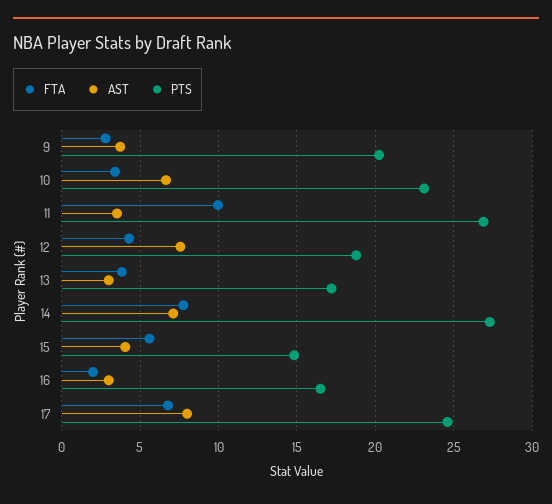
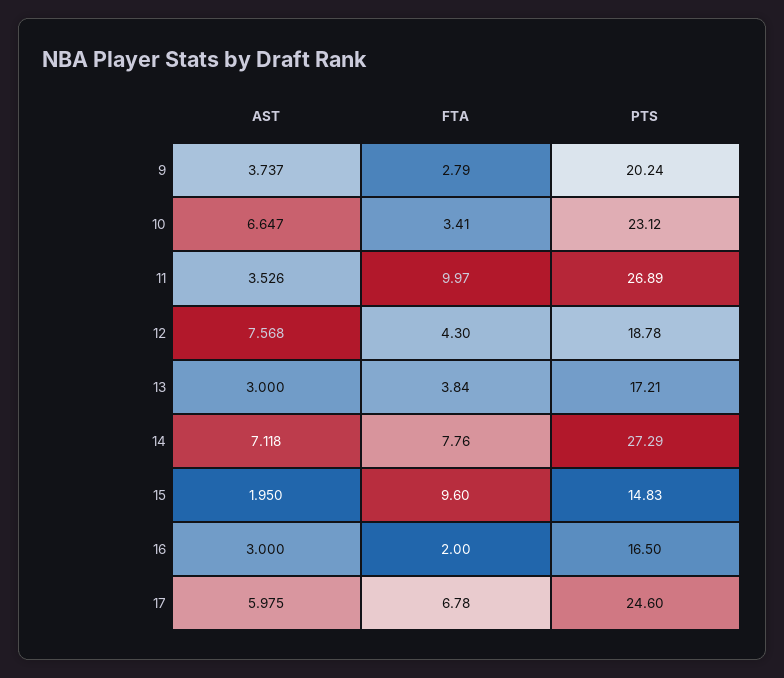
  {
    "FTA": {
      "9": 2.79,
      "10": 3.41,
      "11": 9.97,
      "12": 4.3,
      "13": 3.84,
      "14": 7.76,
-     "15": 5.5,
+     "15": 9.6,
      "16": 2,
      "17": 6.78
    },
    "AST": {
      "9": 3.737,
      "10": 6.647,
      "11": 3.526,
      "12": 7.568,
      "13": 3,
      "14": 7.118,
-     "15": 4,
+     "15": 1.95,
      "16": 3,
-     "17": 8
+     "17": 5.975
    },
    "PTS": {
      "9": 20.24,
      "10": 23.12,
      "11": 26.89,
      "12": 18.78,
      "13": 17.21,
      "14": 27.29,
      "15": 14.83,
      "16": 16.5,
      "17": 24.6
    }
  }

